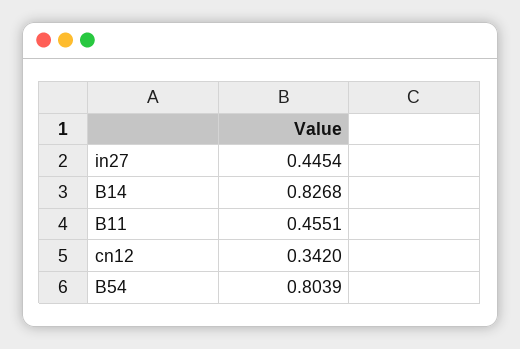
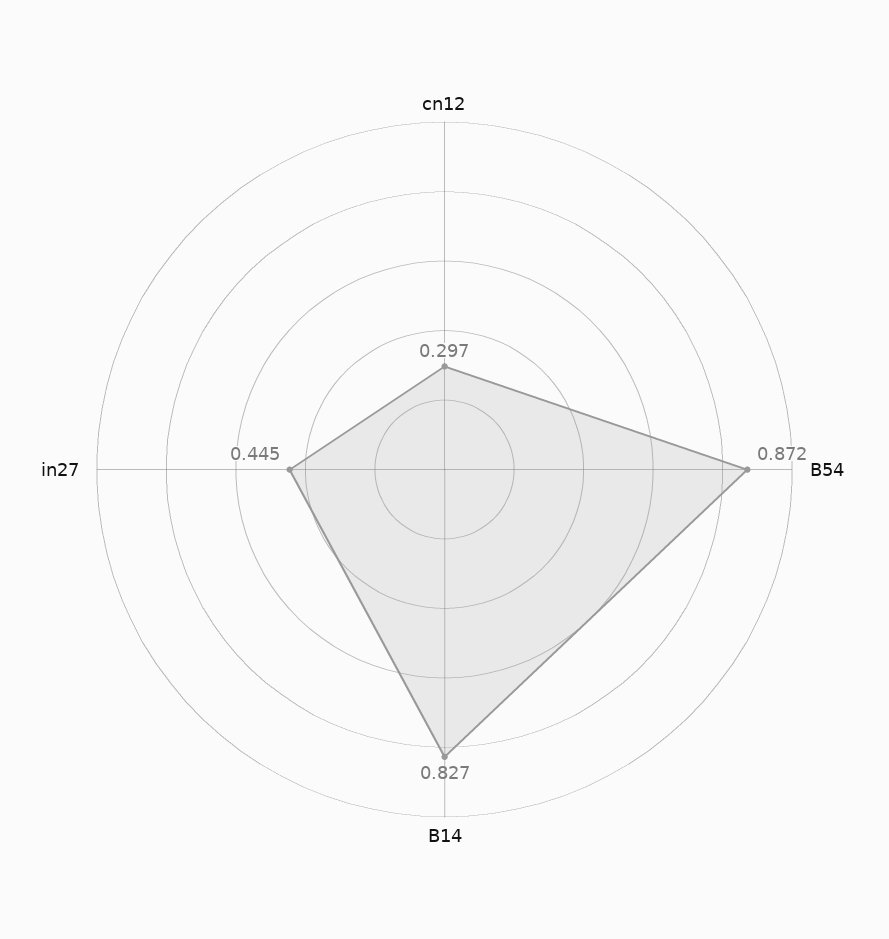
  {
    "in27": 0.4454,
    "B14": 0.8268,
-   "B11": 0.4551,
-   "cn12": 0.342,
+   "cn12": 0.297,
-   "B54": 0.8039
+   "B54": 0.872
  }

